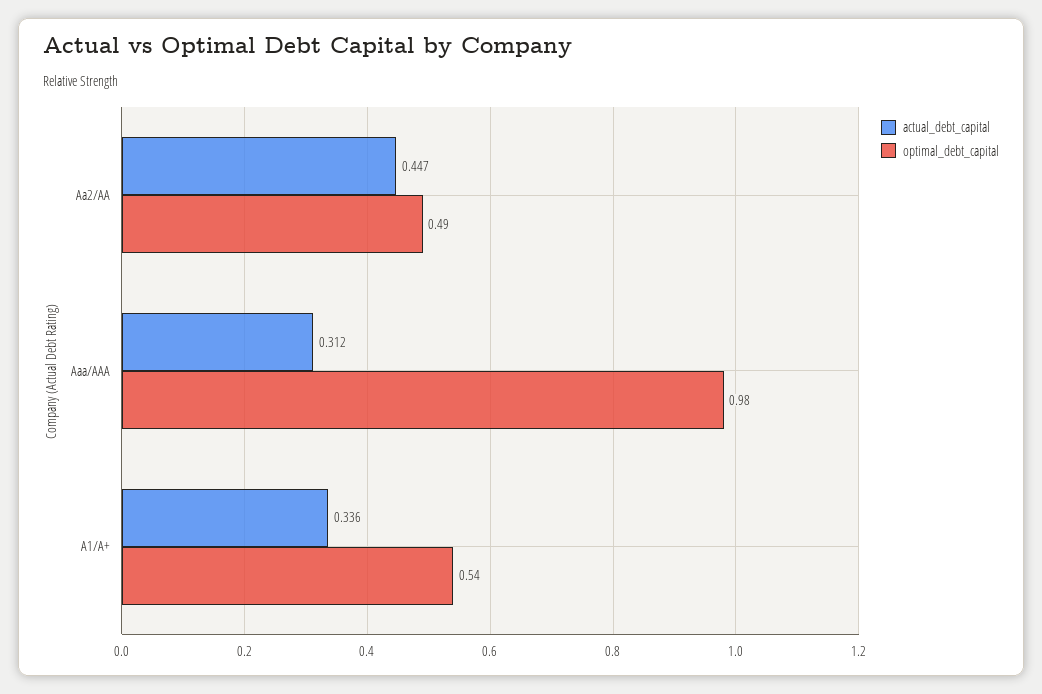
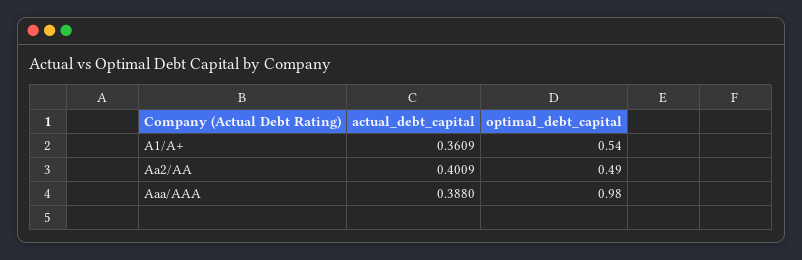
  {
    "actual_debt_capital": {
-     "Aa2/AA": 0.447,
+     "Aa2/AA": 0.4009,
-     "Aaa/AAA": 0.312,
+     "Aaa/AAA": 0.388,
-     "A1/A+": 0.336
+     "A1/A+": 0.3609
    },
    "optimal_debt_capital": {
      "Aa2/AA": 0.49,
      "Aaa/AAA": 0.98,
      "A1/A+": 0.54
    }
  }

